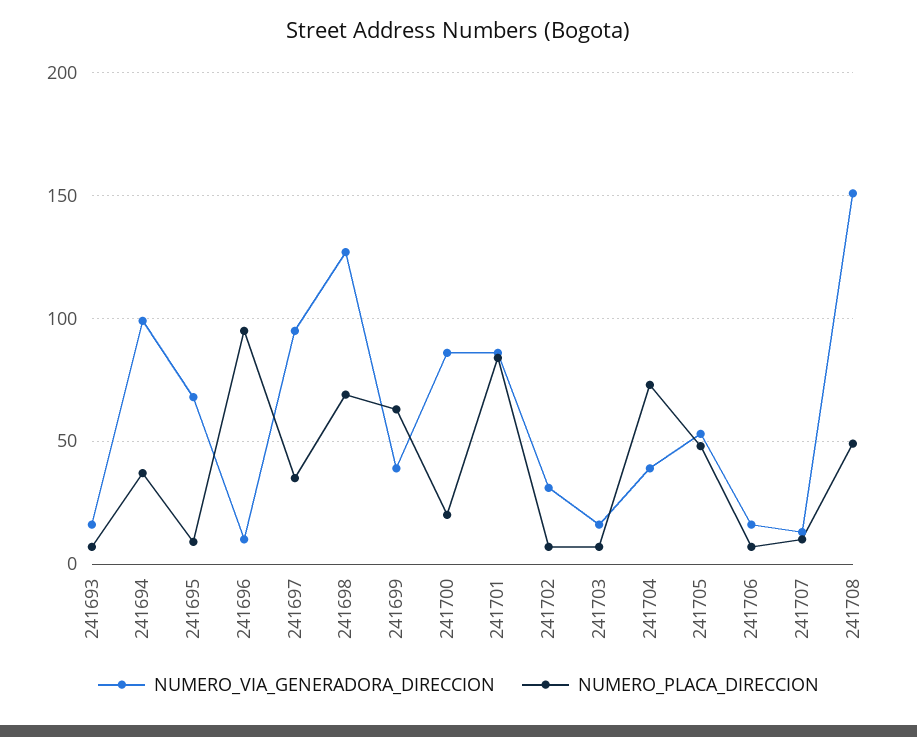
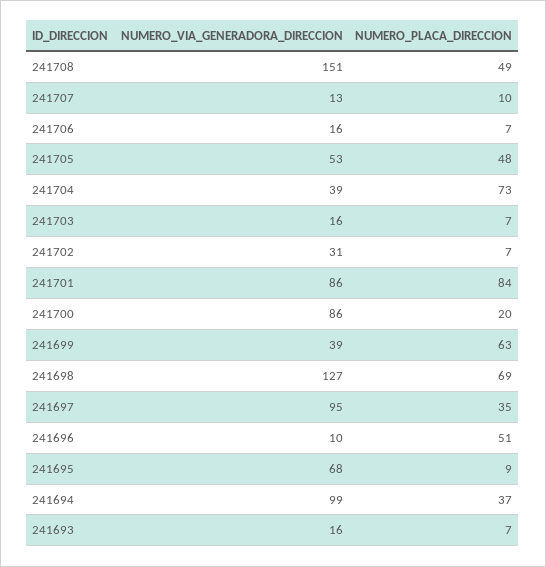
  {
    "NUMERO_VIA_GENERADORA_DIRECCION": {
      "241693": 16,
      "241694": 99,
      "241695": 68,
      "241696": 10,
      "241697": 95,
      "241698": 127,
      "241699": 39,
      "241700": 86,
      "241701": 86,
      "241702": 31,
      "241703": 16,
      "241704": 39,
      "241705": 53,
      "241706": 16,
      "241707": 13,
      "241708": 151
    },
    "NUMERO_PLACA_DIRECCION": {
      "241693": 7,
      "241694": 37,
      "241695": 9,
-     "241696": 95,
+     "241696": 51,
      "241697": 35,
      "241698": 69,
      "241699": 63,
      "241700": 20,
      "241701": 84,
      "241702": 7,
      "241703": 7,
      "241704": 73,
      "241705": 48,
      "241706": 7,
      "241707": 10,
      "241708": 49
    }
  }

